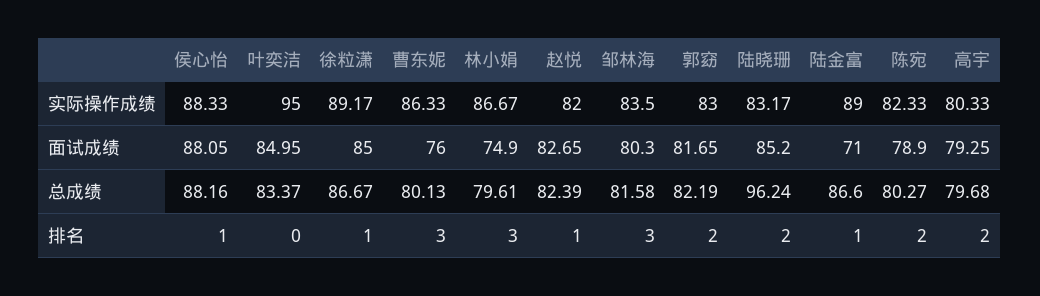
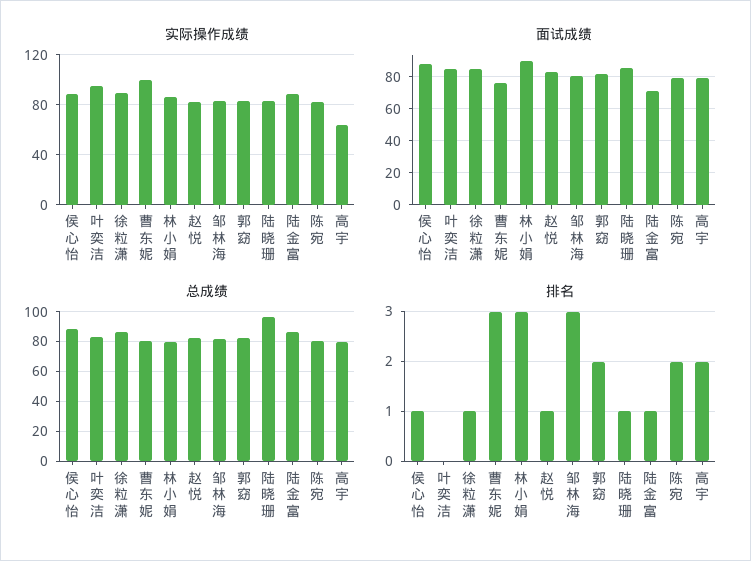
  {
    "实际操作成绩": {
      "侯心怡": 88.33,
      "叶奕洁": 95,
      "徐粒潇": 89.17,
-     "曹东妮": 86.33,
+     "曹东妮": 100,
      "林小娟": 86.67,
      "赵悦": 82,
      "邹林海": 83.5,
      "郭窈": 83,
      "陆晓珊": 83.17,
      "陆金富": 89,
      "陈宛": 82.33,
-     "高宇": 80.33
+     "高宇": 65
    },
    "面试成绩": {
      "侯心怡": 88.05,
      "叶奕洁": 84.95,
      "徐粒潇": 85,
      "曹东妮": 76,
-     "林小娟": 74.9,
+     "林小娟": 90,
      "赵悦": 82.65,
      "邹林海": 80.3,
      "郭窈": 81.65,
      "陆晓珊": 85.2,
      "陆金富": 71,
      "陈宛": 78.9,
      "高宇": 79.25
    },
    "总成绩": {
      "侯心怡": 88.16,
      "叶奕洁": 83.37,
      "徐粒潇": 86.67,
      "曹东妮": 80.13,
      "林小娟": 79.61,
      "赵悦": 82.39,
      "邹林海": 81.58,
      "郭窈": 82.19,
      "陆晓珊": 96.24,
      "陆金富": 86.6,
      "陈宛": 80.27,
      "高宇": 79.68
    },
    "排名": {
      "侯心怡": 1,
      "叶奕洁": 0,
      "徐粒潇": 1,
      "曹东妮": 3,
      "林小娟": 3,
      "赵悦": 1,
      "邹林海": 3,
      "郭窈": 2,
-     "陆晓珊": 2,
+     "陆晓珊": 1,
      "陆金富": 1,
      "陈宛": 2,
      "高宇": 2
    }
  }

